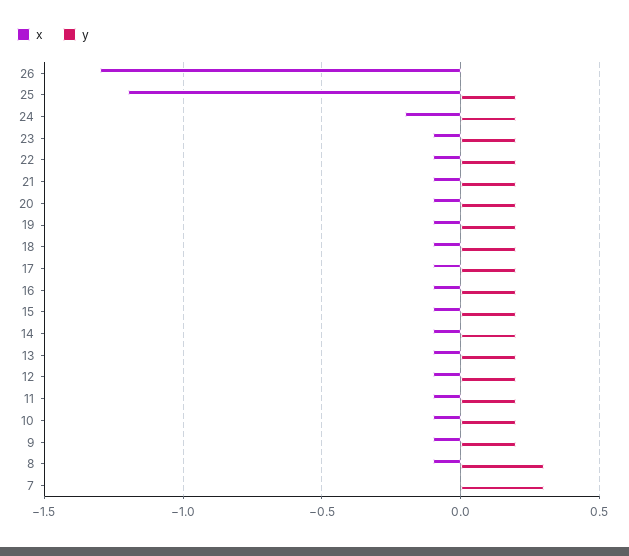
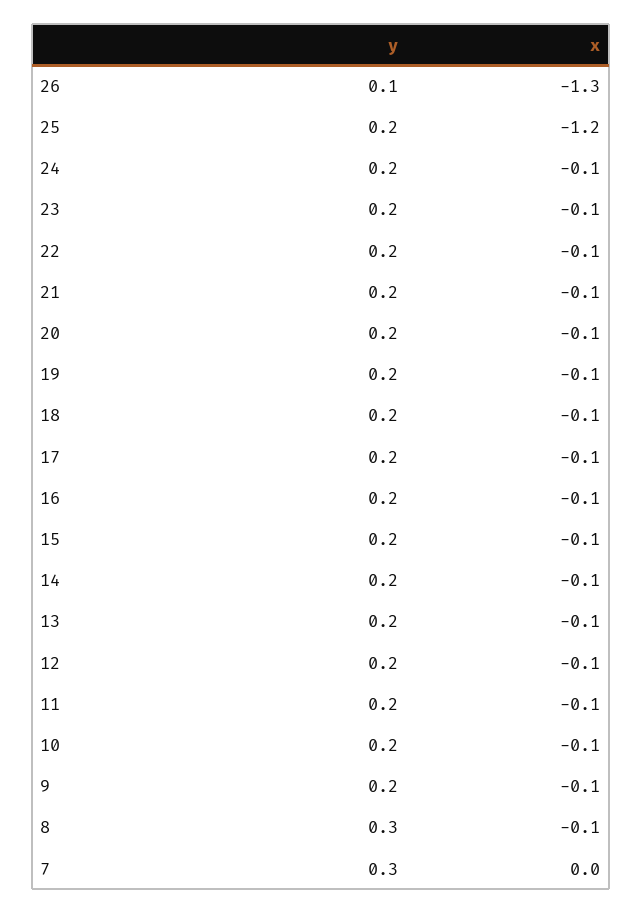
  {
    "x": {
      "26": -1.3,
      "25": -1.2,
-     "24": -0.2,
+     "24": -0.1,
      "23": -0.1,
      "22": -0.1,
      "21": -0.1,
      "20": -0.1,
      "19": -0.1,
      "18": -0.1,
      "17": -0.1,
      "16": -0.1,
      "15": -0.1,
      "14": -0.1,
      "13": -0.1,
      "12": -0.1,
      "11": -0.1,
      "10": -0.1,
      "9": -0.1,
      "8": -0.1,
      "7": 0
    },
    "y": {
-     "26": 0,
+     "26": 0.1,
      "25": 0.2,
      "24": 0.2,
      "23": 0.2,
      "22": 0.2,
      "21": 0.2,
      "20": 0.2,
      "19": 0.2,
      "18": 0.2,
      "17": 0.2,
      "16": 0.2,
      "15": 0.2,
      "14": 0.2,
      "13": 0.2,
      "12": 0.2,
      "11": 0.2,
      "10": 0.2,
      "9": 0.2,
      "8": 0.3,
      "7": 0.3
    }
  }

